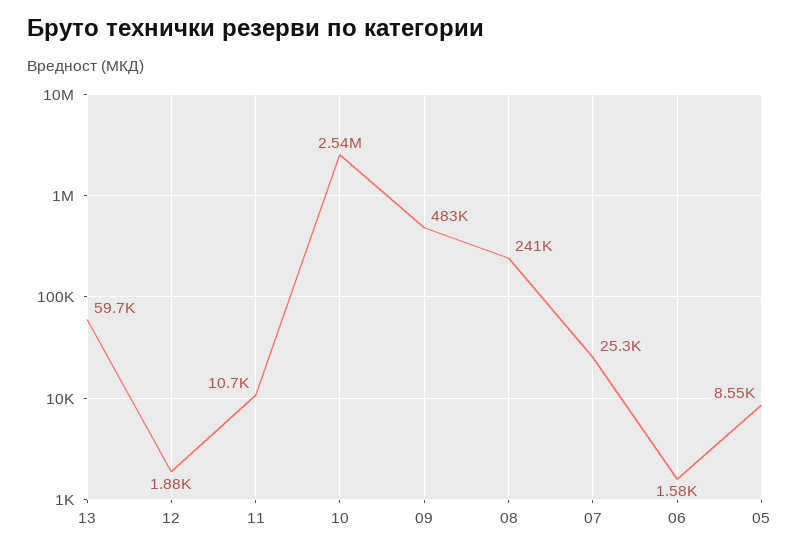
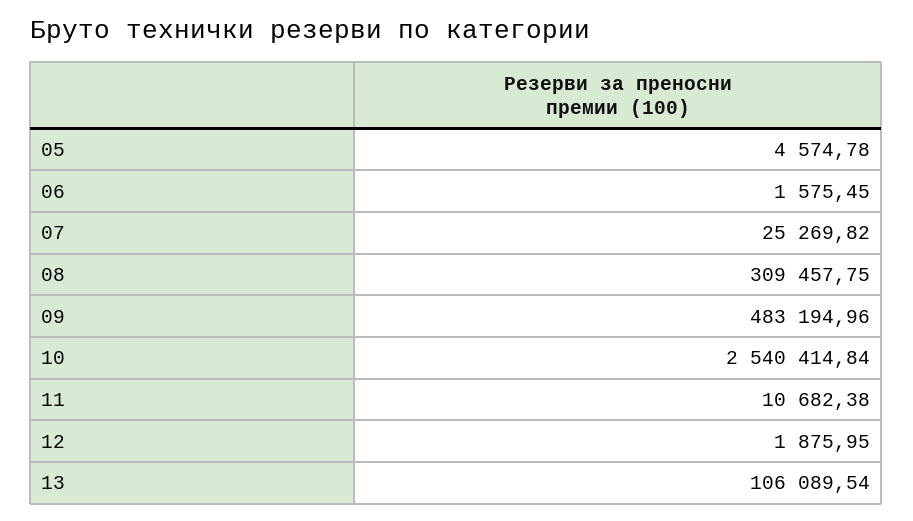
  {
-   "13": 59700,
+   "13": 106089.54,
    "12": 1875.95,
    "11": 10682.38,
    "10": 2540414.84,
    "09": 483194.96,
-   "08": 241000,
+   "08": 309457.75,
    "07": 25269.82,
    "06": 1575.45,
-   "05": 8550
+   "05": 4574.78
  }

